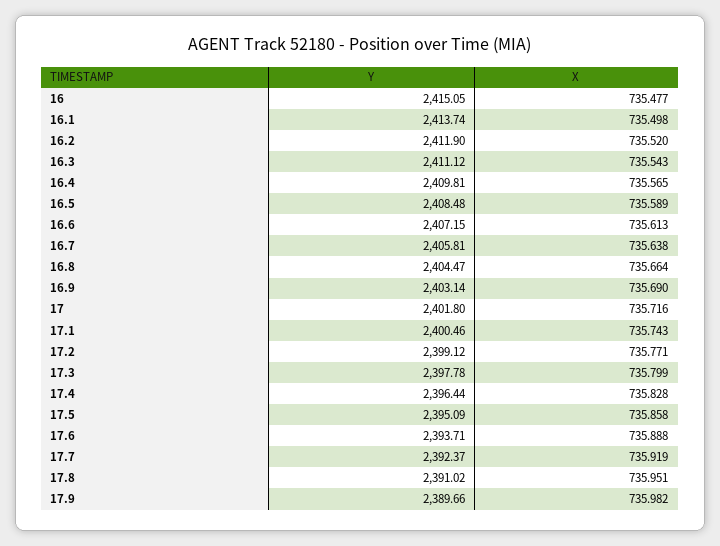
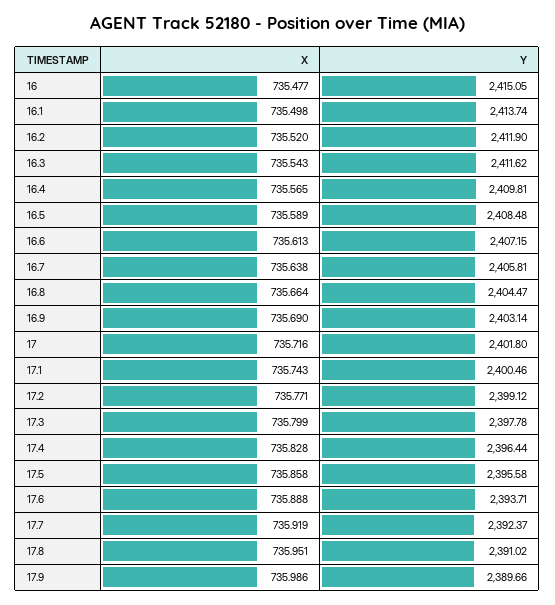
  {
    "Y": {
      "16": 2415.05,
      "16.1": 2413.74,
      "16.2": 2411.9,
-     "16.3": 2411.12,
+     "16.3": 2411.62,
      "16.4": 2409.81,
      "16.5": 2408.48,
      "16.6": 2407.15,
      "16.7": 2405.81,
      "16.8": 2404.47,
      "16.9": 2403.14,
      "17": 2401.8,
      "17.1": 2400.46,
      "17.2": 2399.12,
      "17.3": 2397.78,
      "17.4": 2396.44,
-     "17.5": 2395.09,
+     "17.5": 2395.58,
      "17.6": 2393.71,
      "17.7": 2392.37,
      "17.8": 2391.02,
      "17.9": 2389.66
    },
    "X": {
      "16": 735.477,
      "16.1": 735.498,
      "16.2": 735.52,
      "16.3": 735.543,
      "16.4": 735.565,
      "16.5": 735.589,
      "16.6": 735.613,
      "16.7": 735.638,
      "16.8": 735.664,
      "16.9": 735.69,
      "17": 735.716,
      "17.1": 735.743,
      "17.2": 735.771,
      "17.3": 735.799,
      "17.4": 735.828,
      "17.5": 735.858,
      "17.6": 735.888,
      "17.7": 735.919,
      "17.8": 735.951,
-     "17.9": 735.982
+     "17.9": 735.986
    }
  }

